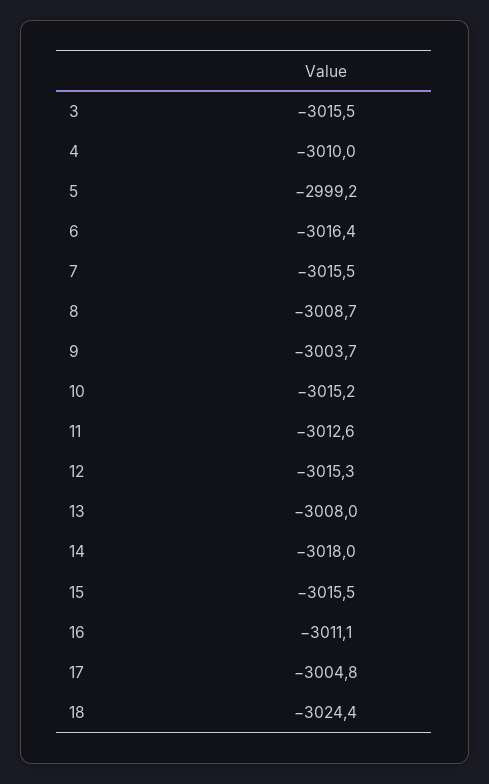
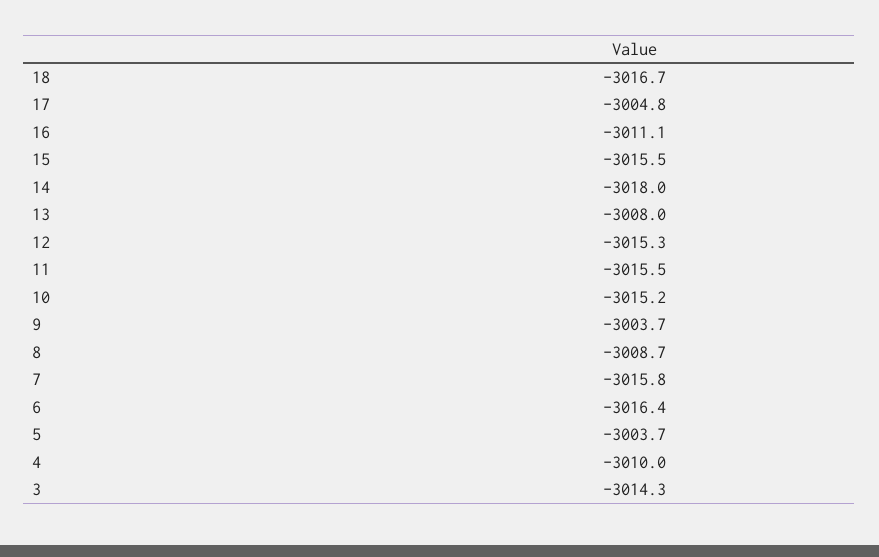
  {
-   "3": -3015.5,
+   "3": -3014.3,
    "4": -3010,
-   "5": -2999.2,
+   "5": -3003.7,
    "6": -3016.4,
-   "7": -3015.5,
+   "7": -3015.8,
    "8": -3008.7,
    "9": -3003.7,
    "10": -3015.2,
-   "11": -3012.6,
+   "11": -3015.5,
    "12": -3015.3,
    "13": -3008,
    "14": -3018,
    "15": -3015.5,
    "16": -3011.1,
    "17": -3004.8,
-   "18": -3024.4
+   "18": -3016.7
  }

